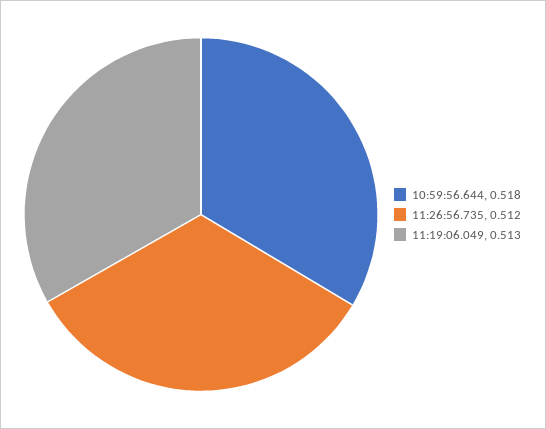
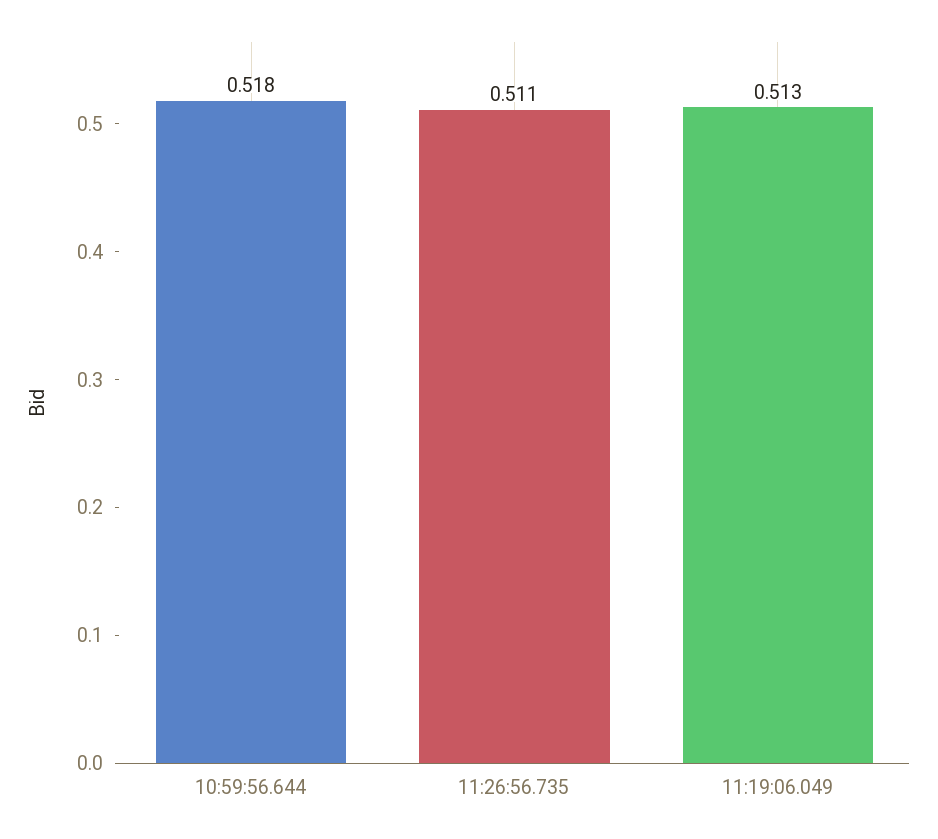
  {
    "10:59:56.644": 0.518,
-   "11:26:56.735": 0.512,
+   "11:26:56.735": 0.511,
    "11:19:06.049": 0.513
  }

